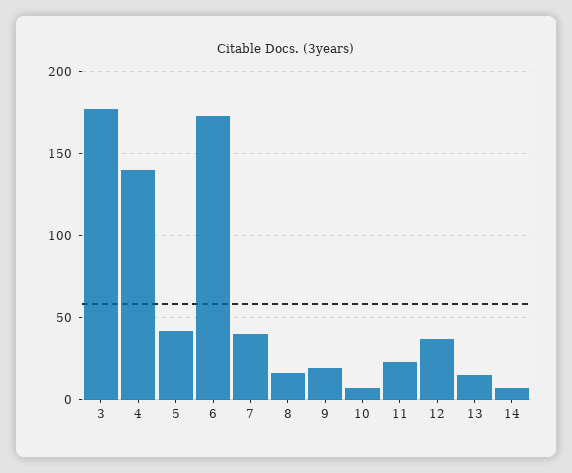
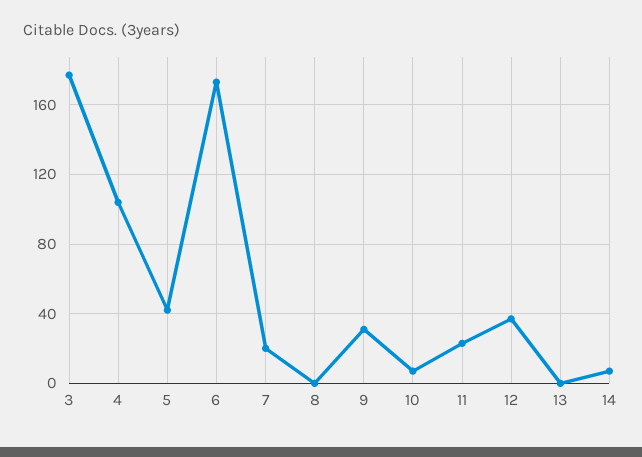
  {
    "3": 175,
-   "4": 140,
+   "4": 105,
    "5": 40,
    "6": 175,
-   "7": 40,
+   "7": 20,
-   "8": 15,
+   "8": 0,
-   "9": 20,
+   "9": 30,
    "10": 5,
    "11": 25,
    "12": 35,
-   "13": 15,
+   "13": 0,
    "14": 5
  }

